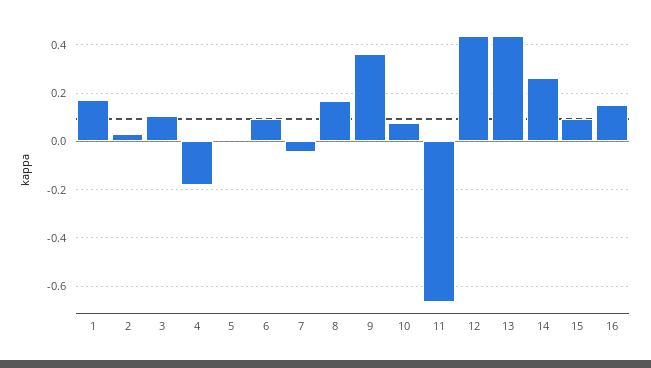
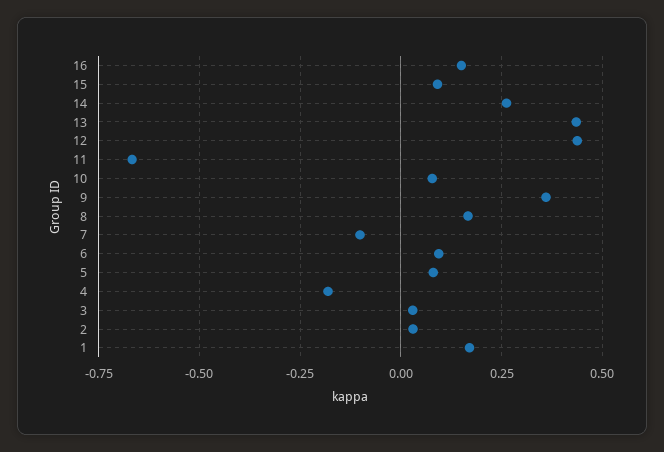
  {
    "1": 0.175,
    "2": 0.025,
-   "3": 0.1,
+   "3": 0.025,
    "4": -0.175,
-   "5": 0,
+   "5": 0.075,
    "6": 0.1,
-   "7": -0.05,
+   "7": -0.1,
    "8": 0.175,
    "9": 0.35,
    "10": 0.075,
    "11": -0.675,
    "12": 0.45,
    "13": 0.425,
    "14": 0.25,
    "15": 0.1,
    "16": 0.15
  }

